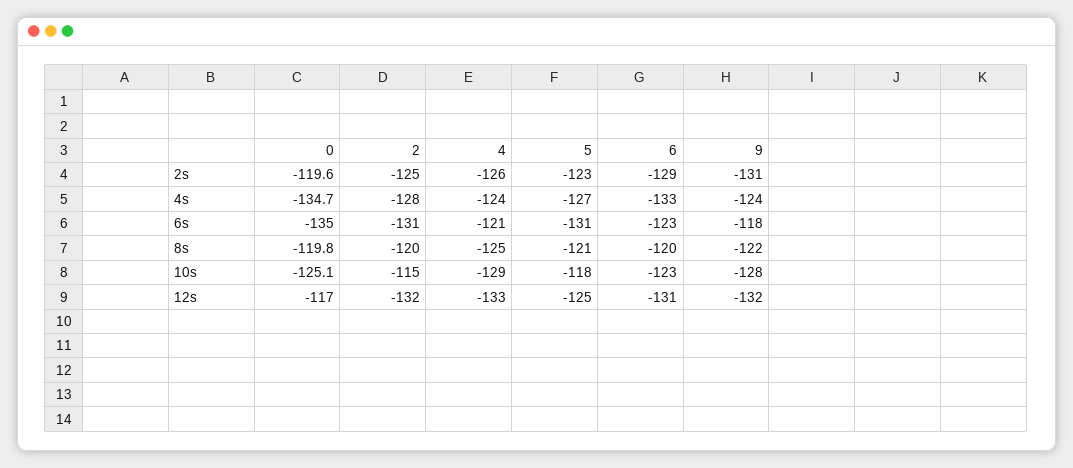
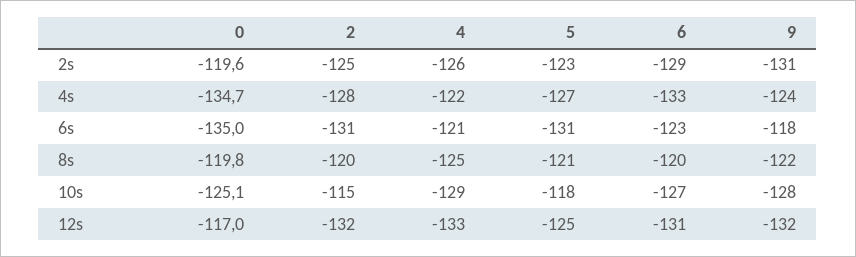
  {
    "0": {
      "2s": -119.6,
      "4s": -134.7,
      "6s": -135,
      "8s": -119.8,
      "10s": -125.1,
      "12s": -117
    },
    "2": {
      "2s": -125,
      "4s": -128,
      "6s": -131,
      "8s": -120,
      "10s": -115,
      "12s": -132
    },
    "4": {
      "2s": -126,
-     "4s": -124,
+     "4s": -122,
      "6s": -121,
      "8s": -125,
      "10s": -129,
      "12s": -133
    },
    "5": {
      "2s": -123,
      "4s": -127,
      "6s": -131,
      "8s": -121,
      "10s": -118,
      "12s": -125
    },
    "6": {
      "2s": -129,
      "4s": -133,
      "6s": -123,
      "8s": -120,
-     "10s": -123,
+     "10s": -127,
      "12s": -131
    },
    "9": {
      "2s": -131,
      "4s": -124,
      "6s": -118,
      "8s": -122,
      "10s": -128,
      "12s": -132
    }
  }

